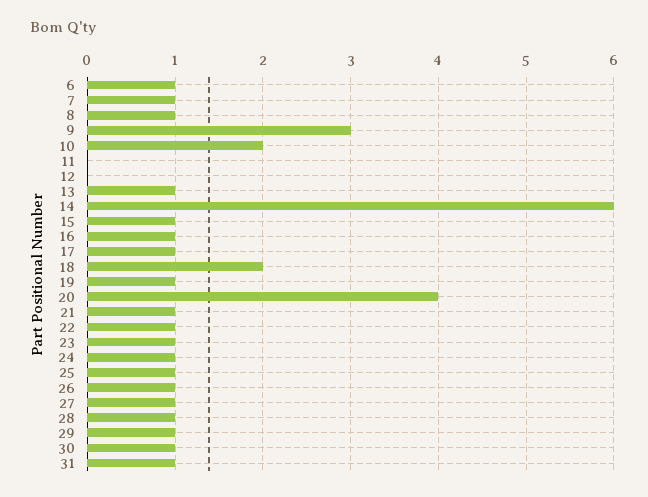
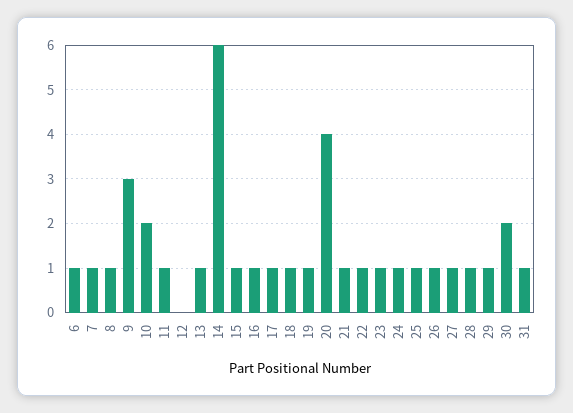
  {
    "6": 1,
    "7": 1,
    "8": 1,
    "9": 3,
    "10": 2,
-   "11": 0,
+   "11": 1,
    "12": 0,
    "13": 1,
    "14": 6,
    "15": 1,
    "16": 1,
    "17": 1,
-   "18": 2,
+   "18": 1,
    "19": 1,
    "20": 4,
    "21": 1,
    "22": 1,
    "23": 1,
    "24": 1,
    "25": 1,
    "26": 1,
    "27": 1,
    "28": 1,
    "29": 1,
-   "30": 1,
+   "30": 2,
    "31": 1
  }

